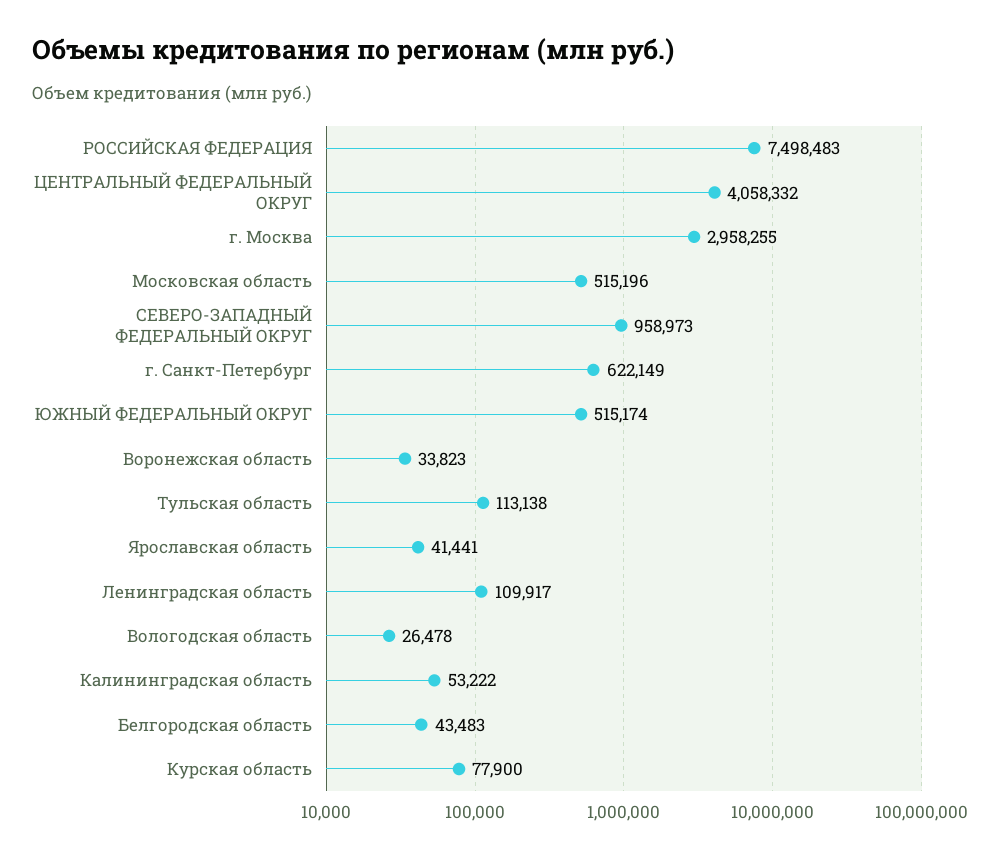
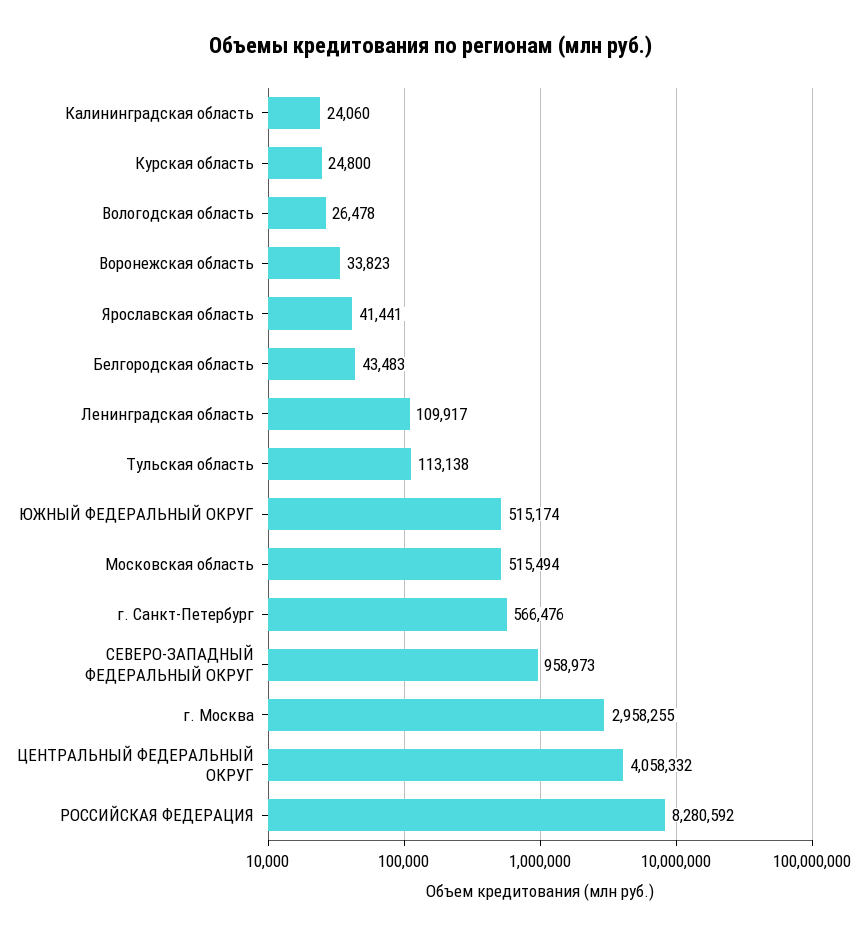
  {
-   "РОССИЙСКАЯ ФЕДЕРАЦИЯ": 7498483,
+   "РОССИЙСКАЯ ФЕДЕРАЦИЯ": 8280592,
    "ЦЕНТРАЛЬНЫЙ ФЕДЕРАЛЬНЫЙ ОКРУГ": 4058332,
    "г. Москва": 2958255,
-   "Московская область": 515196,
+   "Московская область": 515494,
    "СЕВЕРО-ЗАПАДНЫЙ ФЕДЕРАЛЬНЫЙ ОКРУГ": 958973,
-   "г. Санкт-Петербург": 622149,
+   "г. Санкт-Петербург": 566476,
    "ЮЖНЫЙ ФЕДЕРАЛЬНЫЙ ОКРУГ": 515174,
    "Воронежская область": 33823,
    "Тульская область": 113138,
    "Ярославская область": 41441,
    "Ленинградская область": 109917,
    "Вологодская область": 26478,
-   "Калининградская область": 53222,
+   "Калининградская область": 24060,
    "Белгородская область": 43483,
-   "Курская область": 77900
+   "Курская область": 24800
  }

